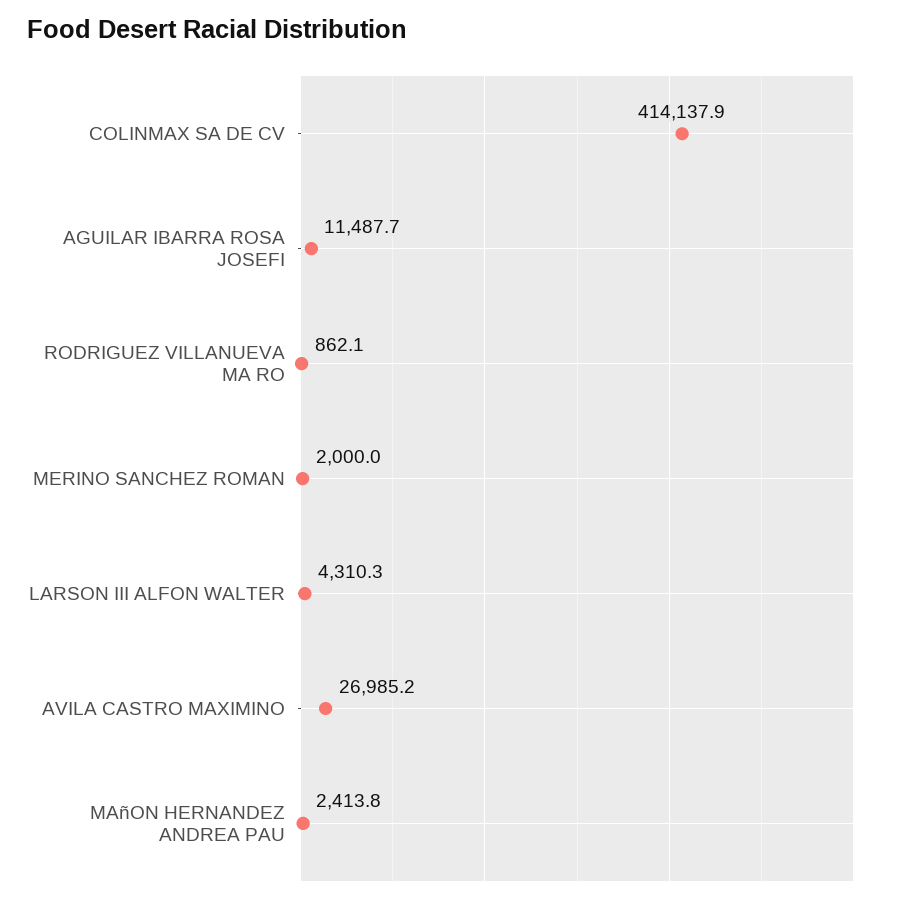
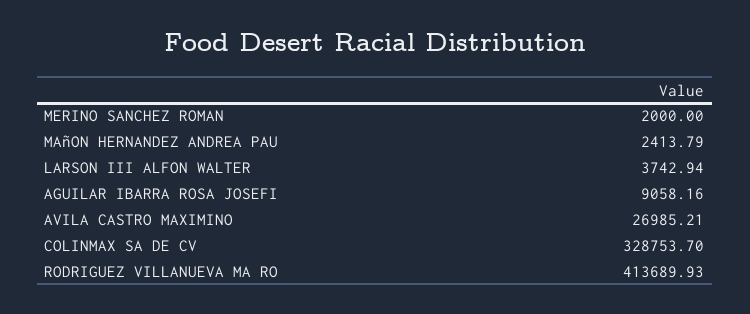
  {
-   "COLINMAX SA DE CV": 414137.9,
+   "COLINMAX SA DE CV": 328753.7,
-   "AGUILAR IBARRA ROSA JOSEFI": 11487.7,
+   "AGUILAR IBARRA ROSA JOSEFI": 9058.16,
-   "RODRIGUEZ VILLANUEVA MA RO": 862.1,
+   "RODRIGUEZ VILLANUEVA MA RO": 413689.93,
    "MERINO SANCHEZ ROMAN": 2000,
-   "LARSON III ALFON WALTER": 4310.3,
+   "LARSON III ALFON WALTER": 3742.94,
    "AVILA CASTRO MAXIMINO": 26985.21,
    "MAñON HERNANDEZ ANDREA PAU": 2413.79
  }

